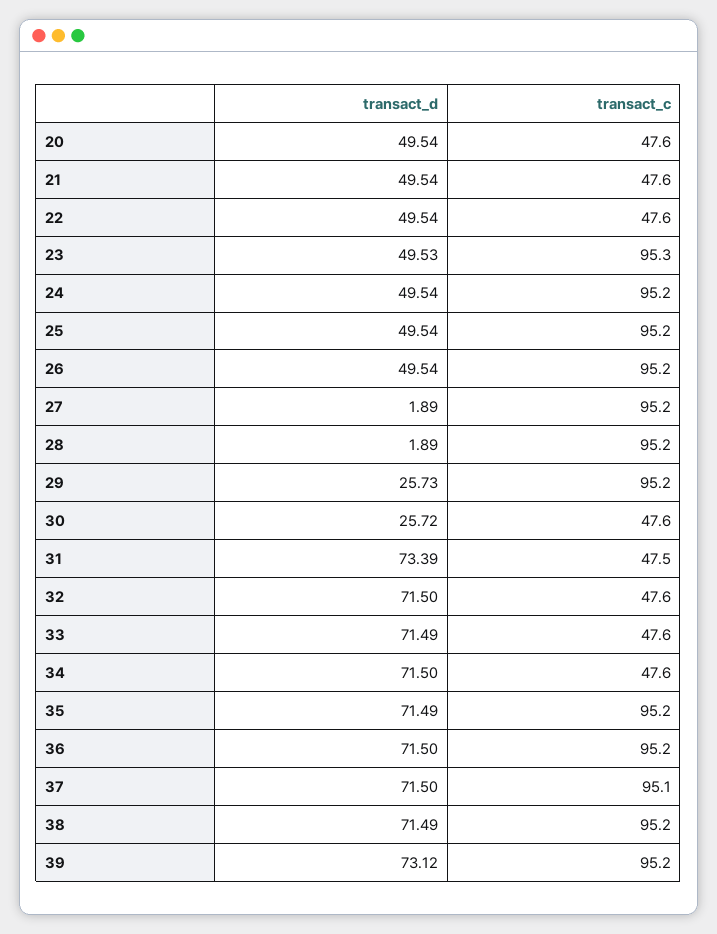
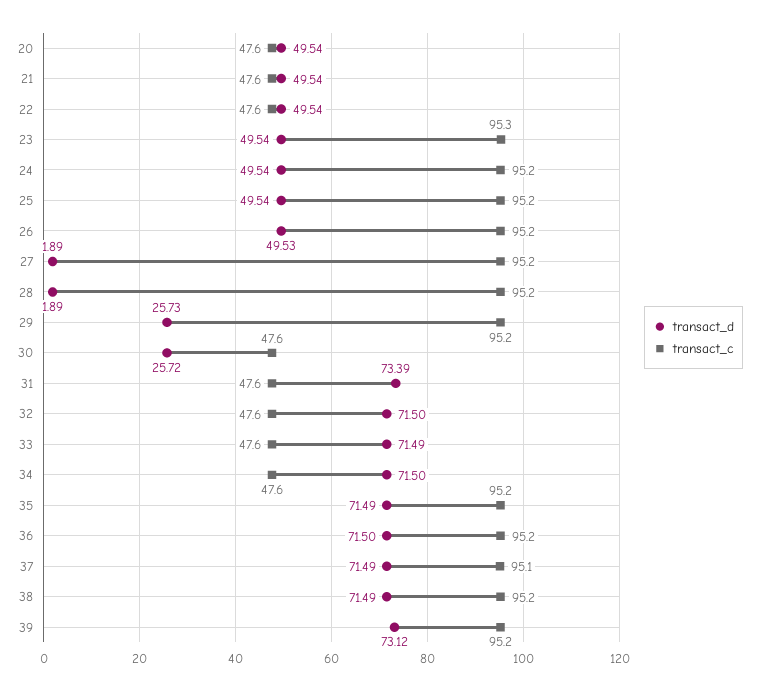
  {
    "transact_d": {
      "20": 49.54,
      "21": 49.54,
      "22": 49.54,
-     "23": 49.53,
+     "23": 49.54,
      "24": 49.54,
      "25": 49.54,
-     "26": 49.54,
+     "26": 49.53,
      "27": 1.89,
      "28": 1.89,
      "29": 25.73,
      "30": 25.72,
      "31": 73.39,
      "32": 71.5,
      "33": 71.49,
      "34": 71.5,
      "35": 71.49,
      "36": 71.5,
-     "37": 71.5,
+     "37": 71.49,
      "38": 71.49,
      "39": 73.12
    },
    "transact_c": {
      "20": 47.6,
      "21": 47.6,
      "22": 47.6,
      "23": 95.3,
      "24": 95.2,
      "25": 95.2,
      "26": 95.2,
      "27": 95.2,
      "28": 95.2,
      "29": 95.2,
      "30": 47.6,
-     "31": 47.5,
+     "31": 47.6,
      "32": 47.6,
      "33": 47.6,
      "34": 47.6,
      "35": 95.2,
      "36": 95.2,
      "37": 95.1,
      "38": 95.2,
      "39": 95.2
    }
  }

